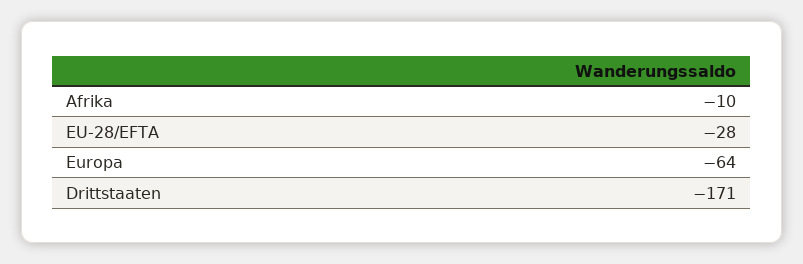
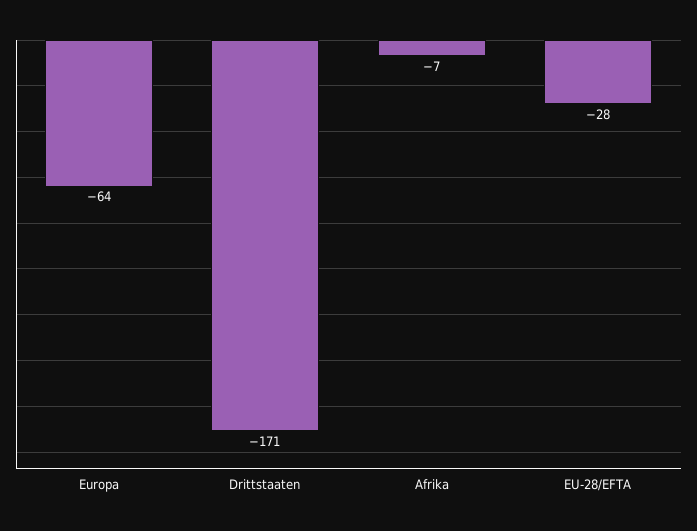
  {
-   "Afrika": -10,
+   "Afrika": -7,
    "EU-28/EFTA": -28,
    "Europa": -64,
    "Drittstaaten": -171
  }

